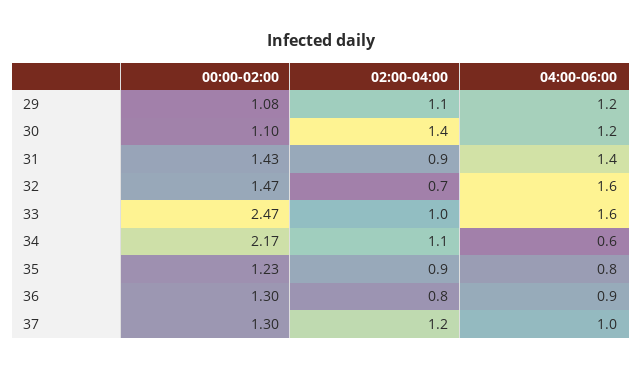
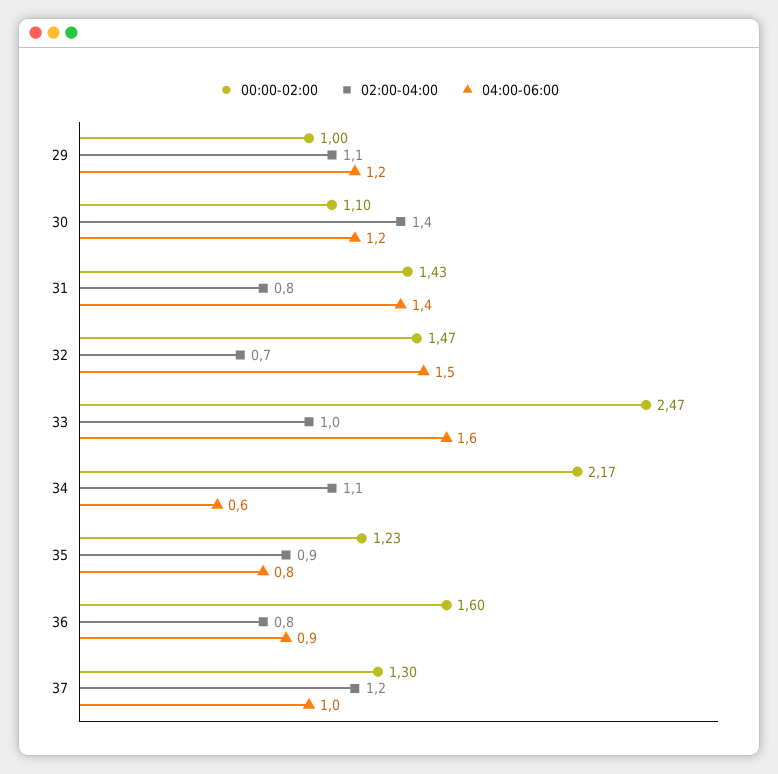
  {
    "00:00-02:00": {
-     "29": 1.08,
+     "29": 1,
      "30": 1.1,
      "31": 1.43,
      "32": 1.47,
      "33": 2.47,
      "34": 2.17,
      "35": 1.23,
-     "36": 1.3,
+     "36": 1.6,
      "37": 1.3
    },
    "02:00-04:00": {
      "29": 1.1,
      "30": 1.4,
-     "31": 0.9,
+     "31": 0.8,
      "32": 0.7,
      "33": 1,
      "34": 1.1,
      "35": 0.9,
      "36": 0.8,
      "37": 1.2
    },
    "04:00-06:00": {
      "29": 1.2,
      "30": 1.2,
      "31": 1.4,
-     "32": 1.6,
+     "32": 1.5,
      "33": 1.6,
      "34": 0.6,
      "35": 0.8,
      "36": 0.9,
      "37": 1
    }
  }

